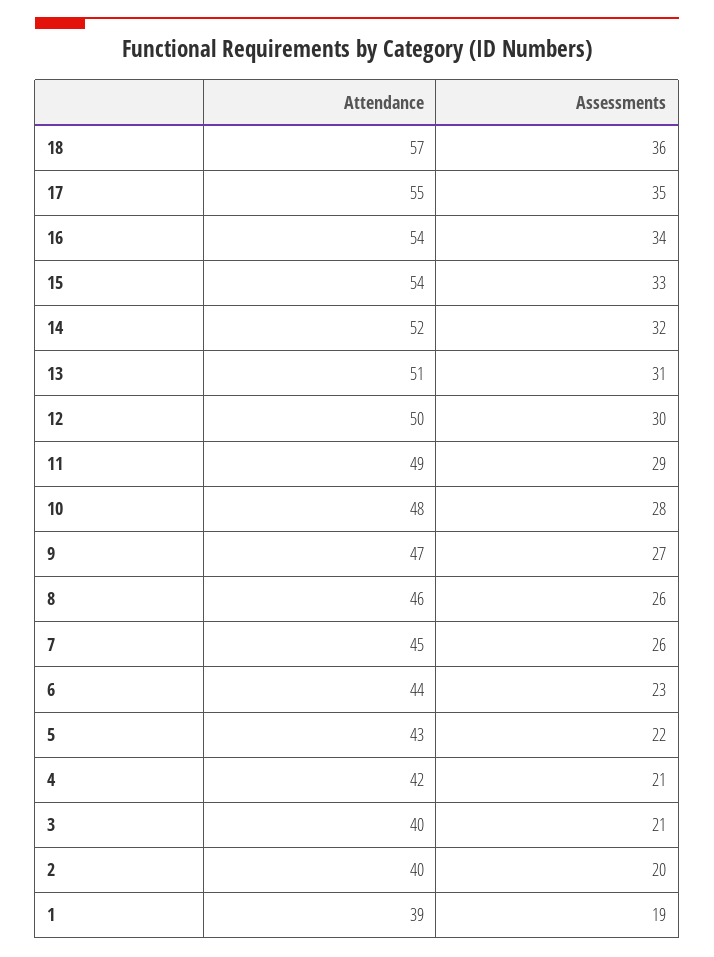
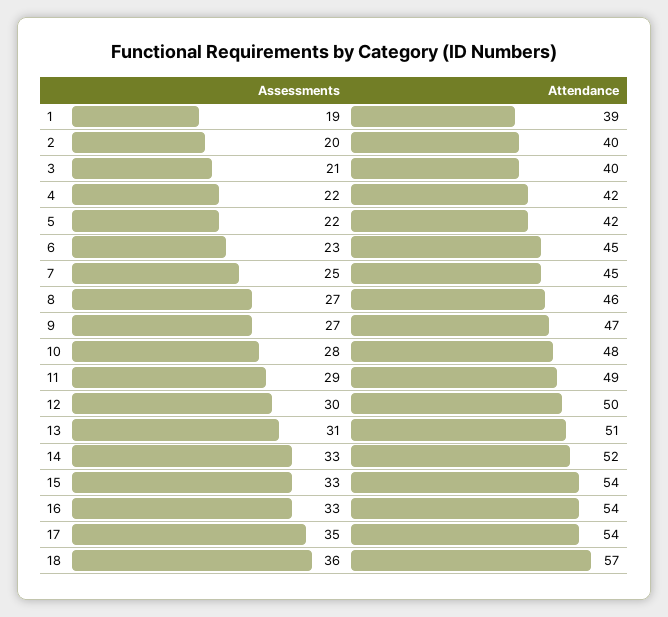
  {
    "Attendance": {
      "18": 57,
-     "17": 55,
+     "17": 54,
      "16": 54,
      "15": 54,
      "14": 52,
      "13": 51,
      "12": 50,
      "11": 49,
      "10": 48,
      "9": 47,
      "8": 46,
      "7": 45,
-     "6": 44,
+     "6": 45,
-     "5": 43,
+     "5": 42,
      "4": 42,
      "3": 40,
      "2": 40,
      "1": 39
    },
    "Assessments": {
      "18": 36,
      "17": 35,
-     "16": 34,
+     "16": 33,
      "15": 33,
-     "14": 32,
+     "14": 33,
      "13": 31,
      "12": 30,
      "11": 29,
      "10": 28,
      "9": 27,
-     "8": 26,
+     "8": 27,
-     "7": 26,
+     "7": 25,
      "6": 23,
      "5": 22,
-     "4": 21,
+     "4": 22,
      "3": 21,
      "2": 20,
      "1": 19
    }
  }

